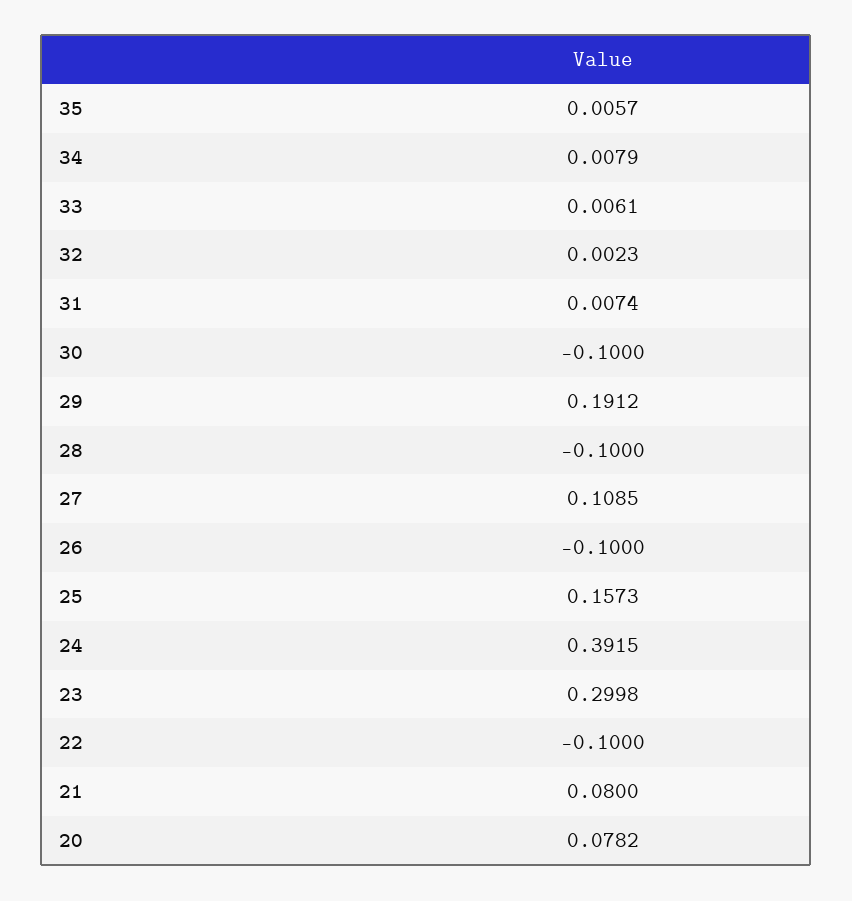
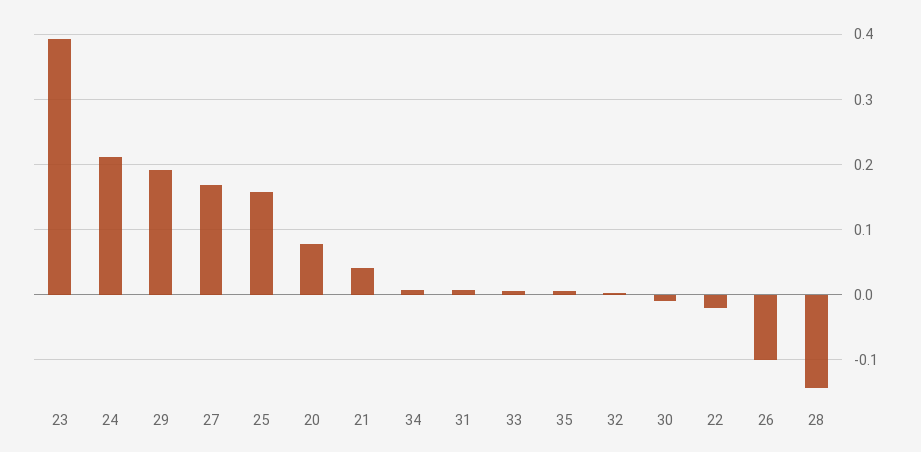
  {
    "35": 0.0057,
    "34": 0.0079,
    "33": 0.0061,
    "32": 0.0023,
    "31": 0.0074,
-   "30": -0.1,
+   "30": -0.01,
    "29": 0.1912,
-   "28": -0.1,
+   "28": -0.14,
-   "27": 0.1085,
+   "27": 0.17,
    "26": -0.1,
    "25": 0.1573,
-   "24": 0.3915,
+   "24": 0.21,
-   "23": 0.2998,
+   "23": 0.39,
-   "22": -0.1,
+   "22": -0.02,
-   "21": 0.08,
+   "21": 0.04,
    "20": 0.0782
  }

